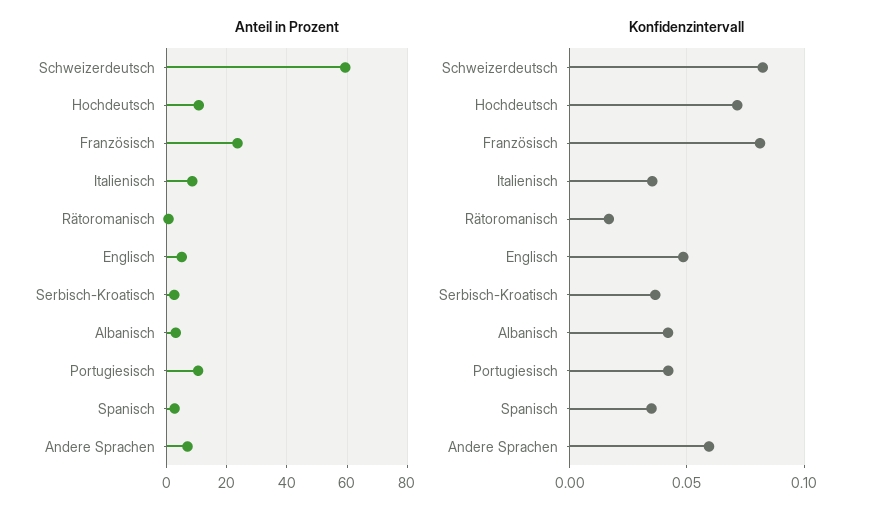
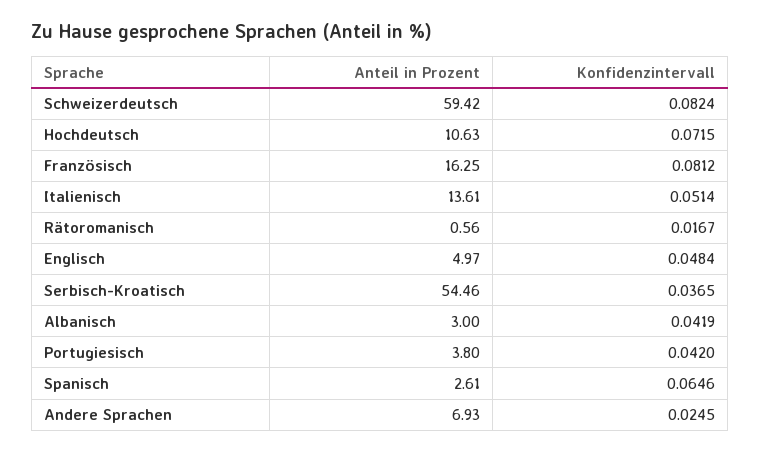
  {
    "Anteil in Prozent": {
      "Schweizerdeutsch": 59.42,
      "Hochdeutsch": 10.63,
-     "Französisch": 24,
+     "Französisch": 16.25,
-     "Italienisch": 8,
+     "Italienisch": 13.61,
      "Rätoromanisch": 0.56,
      "Englisch": 4.97,
-     "Serbisch-Kroatisch": 2,
+     "Serbisch-Kroatisch": 54.46,
      "Albanisch": 3,
-     "Portugiesisch": 10,
+     "Portugiesisch": 3.8,
      "Spanisch": 2.61,
      "Andere Sprachen": 6.93
    },
    "Konfidenzintervall": {
      "Schweizerdeutsch": 0.0824,
      "Hochdeutsch": 0.0715,
      "Französisch": 0.0812,
-     "Italienisch": 0.035,
+     "Italienisch": 0.0514,
      "Rätoromanisch": 0.0167,
      "Englisch": 0.0484,
      "Serbisch-Kroatisch": 0.0365,
      "Albanisch": 0.0419,
      "Portugiesisch": 0.042,
-     "Spanisch": 0.035,
+     "Spanisch": 0.0646,
-     "Andere Sprachen": 0.06
+     "Andere Sprachen": 0.0245
    }
  }

